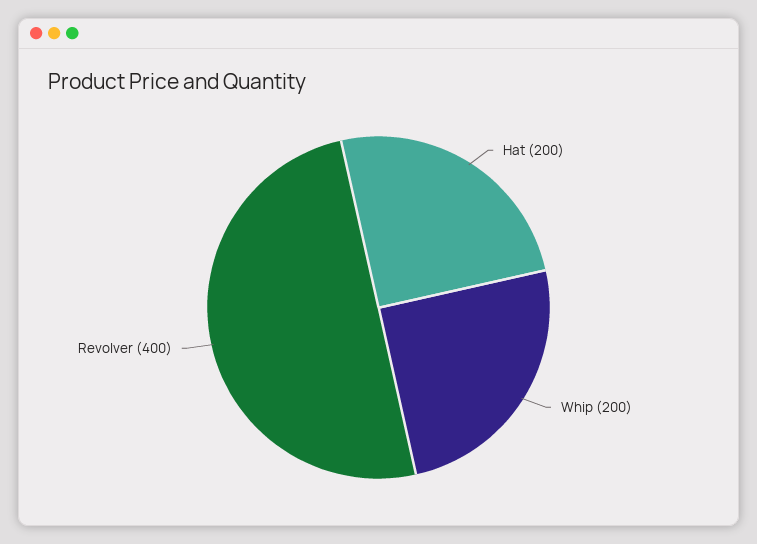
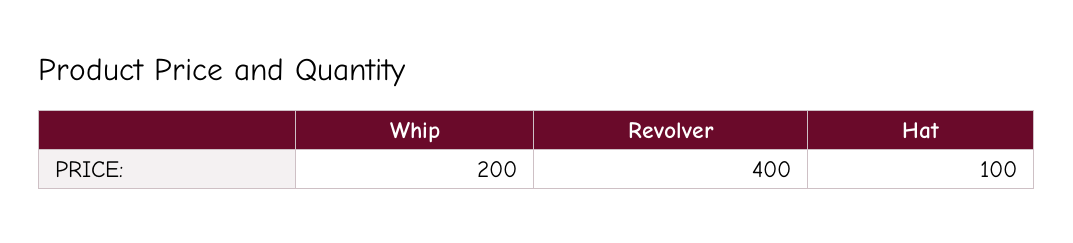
  {
-   "Hat": 200,
+   "Hat": 100,
    "Whip": 200,
    "Revolver": 400
  }

